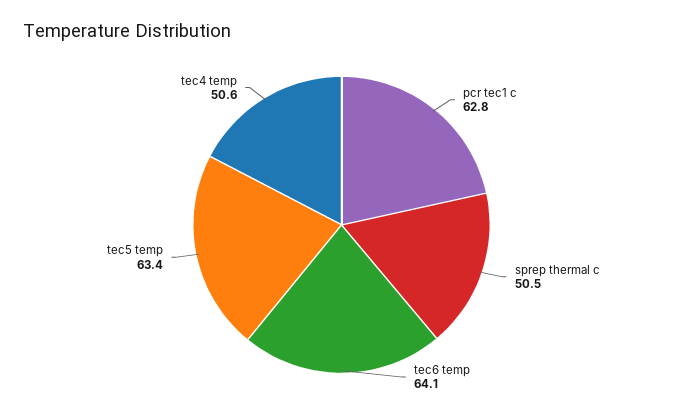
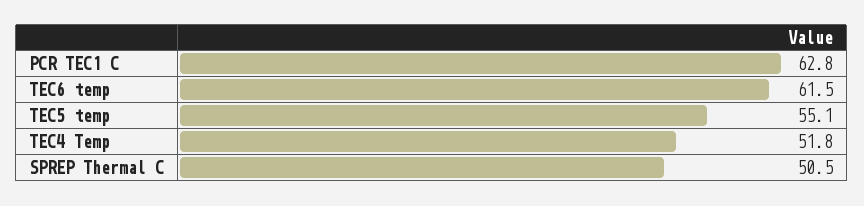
  {
    "pcr tec1 c": 62.8,
    "sprep thermal c": 50.5,
-   "tec6 temp": 64.1,
+   "tec6 temp": 61.5,
-   "tec5 temp": 63.4,
+   "tec5 temp": 55.1,
-   "tec4 temp": 50.6
+   "tec4 temp": 51.8
  }

